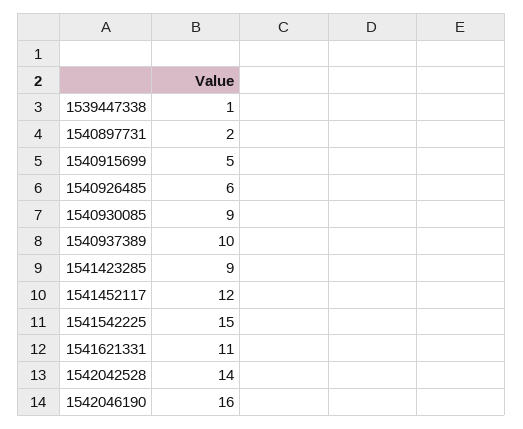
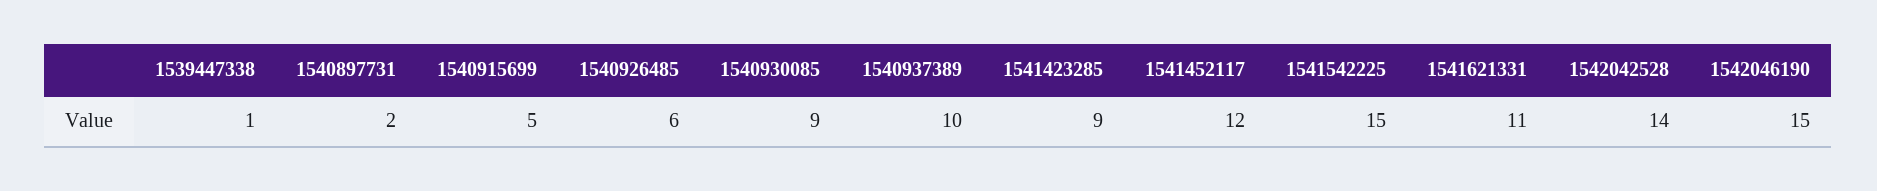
  {
    "1539447338": 1,
    "1540897731": 2,
    "1540915699": 5,
    "1540926485": 6,
    "1540930085": 9,
    "1540937389": 10,
    "1541423285": 9,
    "1541452117": 12,
    "1541542225": 15,
    "1541621331": 11,
    "1542042528": 14,
-   "1542046190": 16
+   "1542046190": 15
  }

